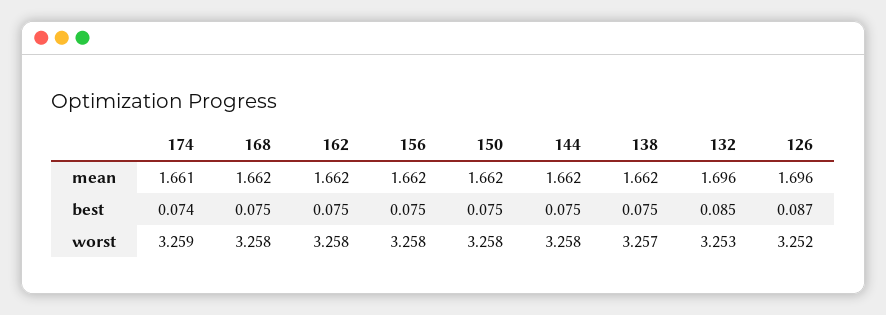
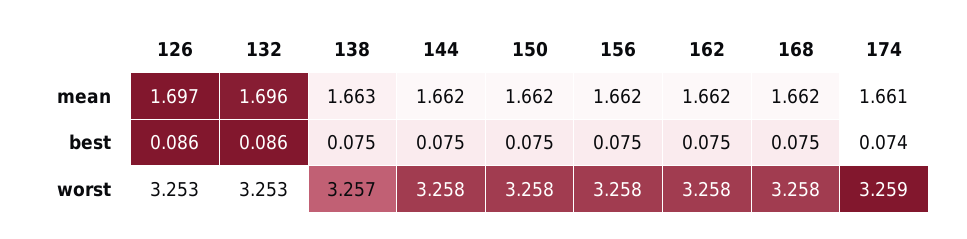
  {
    "174": {
      "mean": 1.661,
      "best": 0.074,
      "worst": 3.259
    },
    "168": {
      "mean": 1.662,
      "best": 0.075,
      "worst": 3.258
    },
    "162": {
      "mean": 1.662,
      "best": 0.075,
      "worst": 3.258
    },
    "156": {
      "mean": 1.662,
      "best": 0.075,
      "worst": 3.258
    },
    "150": {
      "mean": 1.662,
      "best": 0.075,
      "worst": 3.258
    },
    "144": {
      "mean": 1.662,
      "best": 0.075,
      "worst": 3.258
    },
    "138": {
-     "mean": 1.662,
+     "mean": 1.663,
      "best": 0.075,
      "worst": 3.257
    },
    "132": {
      "mean": 1.696,
-     "best": 0.085,
+     "best": 0.086,
      "worst": 3.253
    },
    "126": {
-     "mean": 1.696,
+     "mean": 1.697,
-     "best": 0.087,
+     "best": 0.086,
-     "worst": 3.252
+     "worst": 3.253
    }
  }

